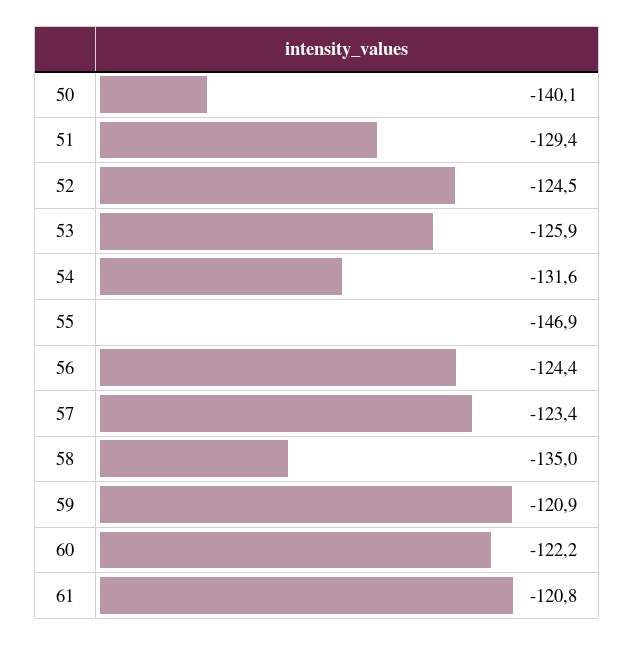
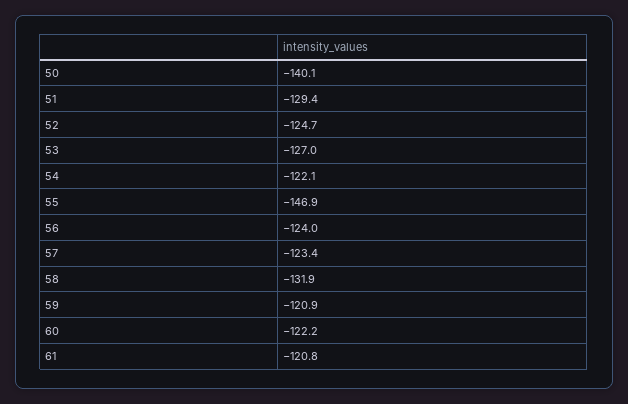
  {
    "50": -140.1,
    "51": -129.4,
-   "52": -124.5,
+   "52": -124.7,
-   "53": -125.9,
+   "53": -127,
-   "54": -131.6,
+   "54": -122.1,
    "55": -146.9,
-   "56": -124.4,
+   "56": -124,
    "57": -123.4,
-   "58": -135,
+   "58": -131.9,
    "59": -120.9,
    "60": -122.2,
    "61": -120.8
  }

